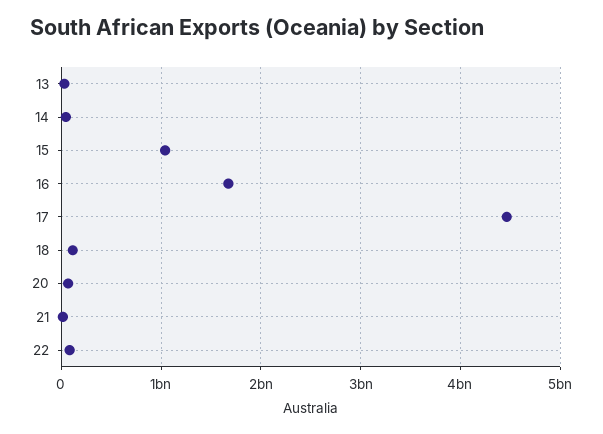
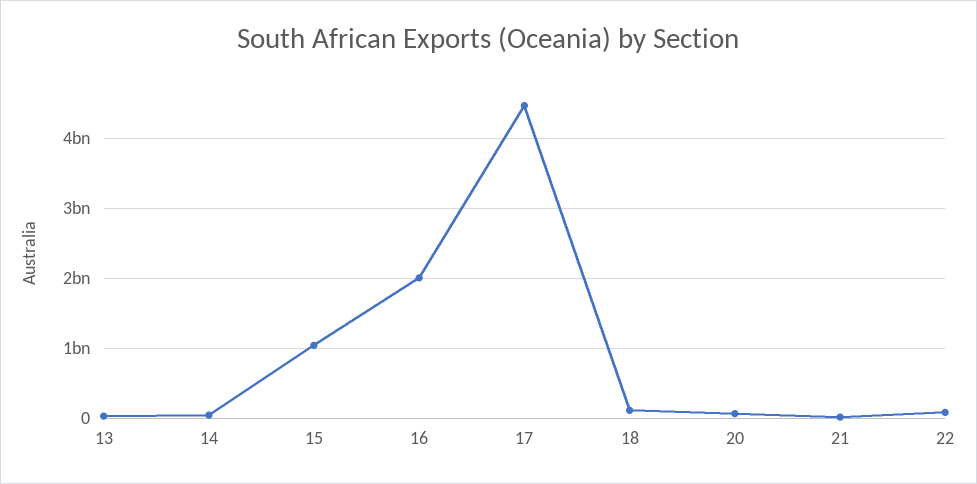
  {
    "13": 0,
    "14": 0,
    "15": 1000000000,
-   "16": 1700000000,
+   "16": 2000000000,
    "17": 4500000000,
    "18": 100000000,
    "20": 100000000,
    "21": 0,
    "22": 100000000
  }

